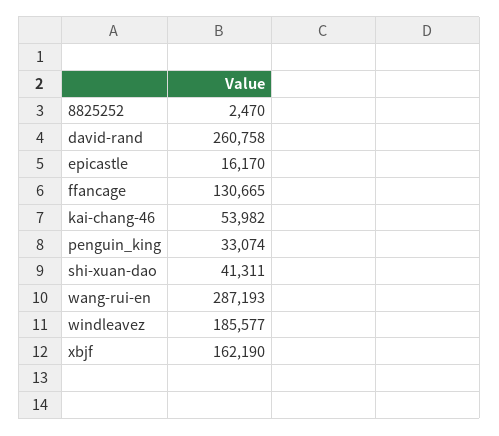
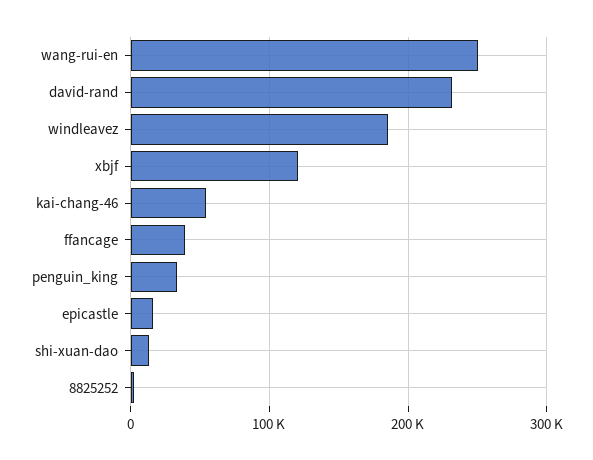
  {
    "8825252": 2470,
-   "david-rand": 260758,
+   "david-rand": 230000,
    "epicastle": 16170,
-   "ffancage": 130665,
+   "ffancage": 40000,
    "kai-chang-46": 53982,
    "penguin_king": 33074,
-   "shi-xuan-dao": 41311,
+   "shi-xuan-dao": 10000,
-   "wang-rui-en": 287193,
+   "wang-rui-en": 250000,
    "windleavez": 185577,
-   "xbjf": 162190
+   "xbjf": 120000
  }

